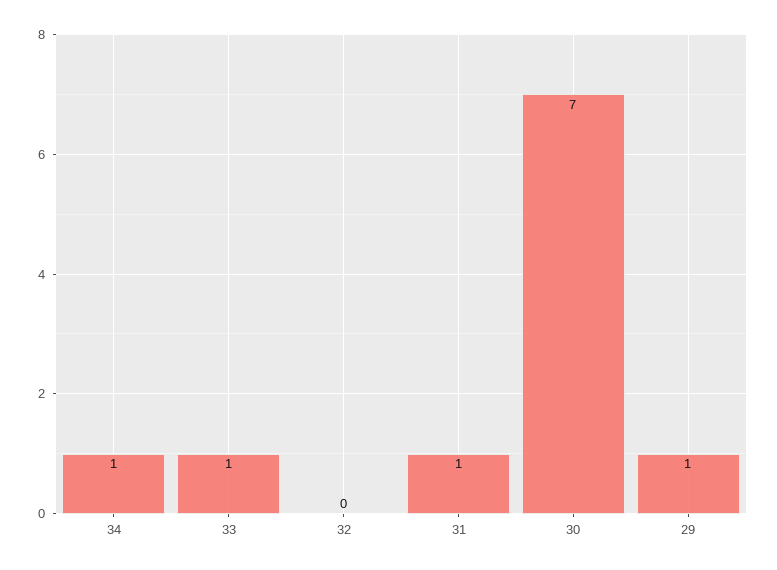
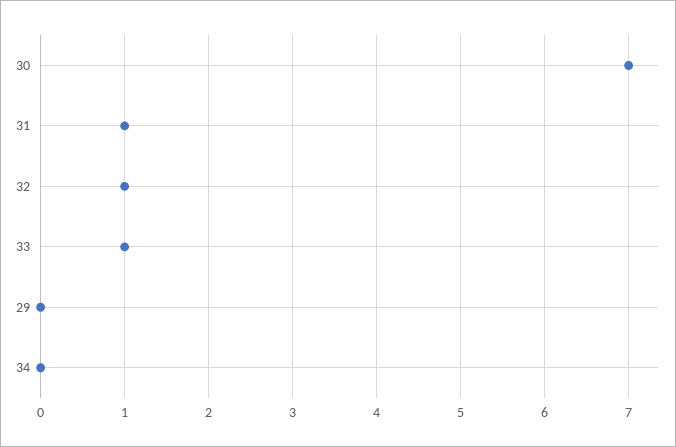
  {
-   "34": 1,
+   "34": 0,
    "33": 1,
-   "32": 0,
+   "32": 1,
    "31": 1,
    "30": 7,
-   "29": 1
+   "29": 0
  }

